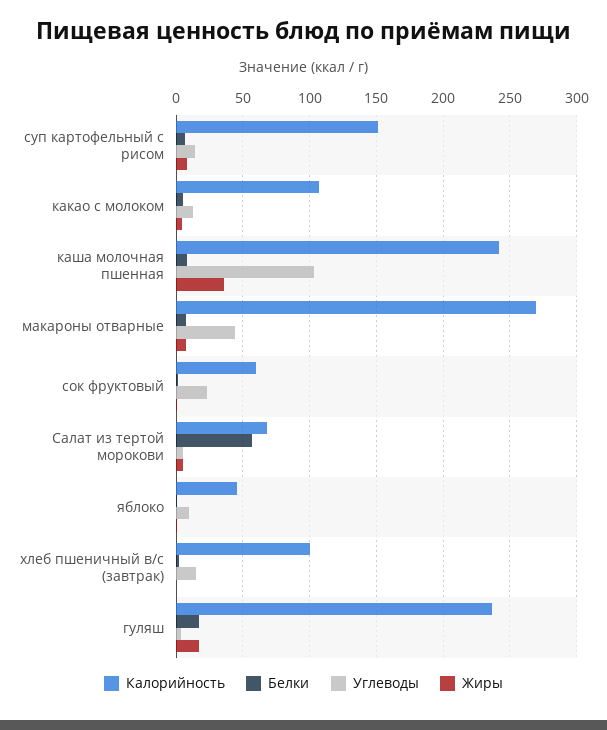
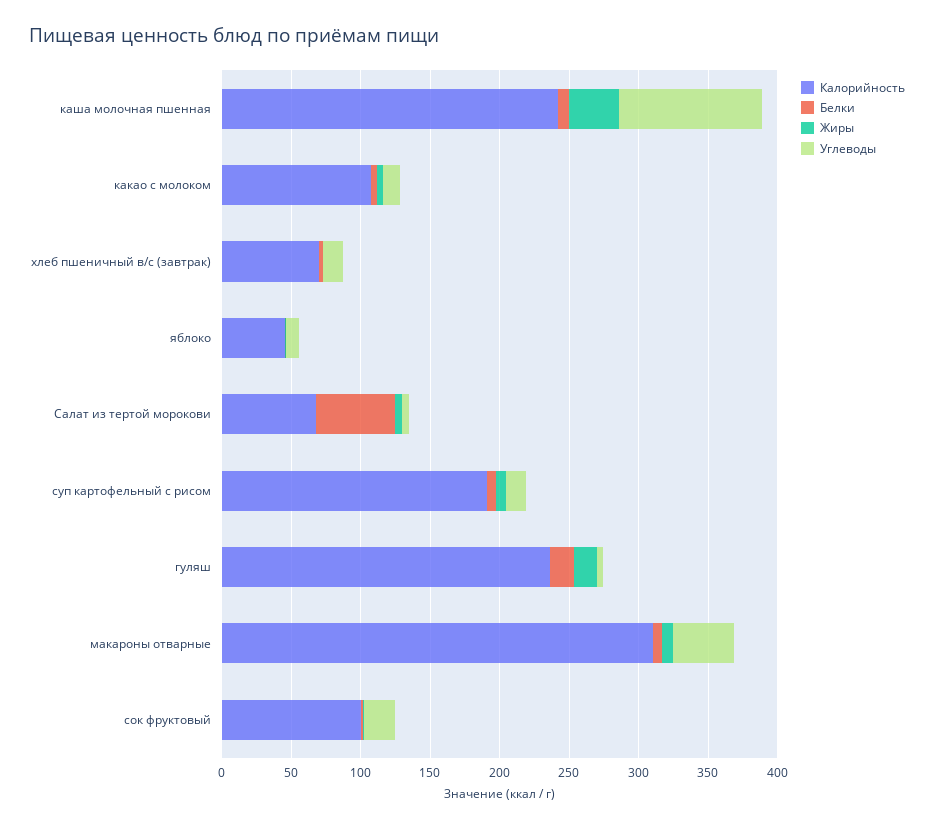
  {
    "Калорийность": {
-     "суп картофельный с рисом": 150,
+     "суп картофельный с рисом": 190,
      "какао с молоком": 105,
      "каша молочная пшенная": 240,
-     "макароны отварные": 270,
+     "макароны отварные": 310,
-     "сок фруктовый": 60,
+     "сок фруктовый": 100,
      "Салат из тертой морокови": 70,
      "яблоко": 45,
-     "хлеб пшеничный в/с (завтрак)": 100,
+     "хлеб пшеничный в/с (завтрак)": 70,
      "гуляш": 235
    },
    "Белки": {
      "суп картофельный с рисом": 5,
      "какао с молоком": 5,
      "каша молочная пшенная": 10,
      "макароны отварные": 5,
      "сок фруктовый": 0,
      "Салат из тертой морокови": 55,
      "яблоко": 0,
      "хлеб пшеничный в/с (завтрак)": 0,
      "гуляш": 15
    },
    "Углеводы": {
      "суп картофельный с рисом": 15,
      "какао с молоком": 10,
      "каша молочная пшенная": 105,
      "макароны отварные": 45,
      "сок фруктовый": 25,
      "Салат из тертой морокови": 5,
      "яблоко": 10,
      "хлеб пшеничный в/с (завтрак)": 15,
      "гуляш": 5
    },
    "Жиры": {
      "суп картофельный с рисом": 10,
      "какао с молоком": 5,
      "каша молочная пшенная": 35,
      "макароны отварные": 5,
      "сок фруктовый": 0,
      "Салат из тертой морокови": 5,
      "яблоко": 0,
      "хлеб пшеничный в/с (завтрак)": 0,
      "гуляш": 15
    }
  }

